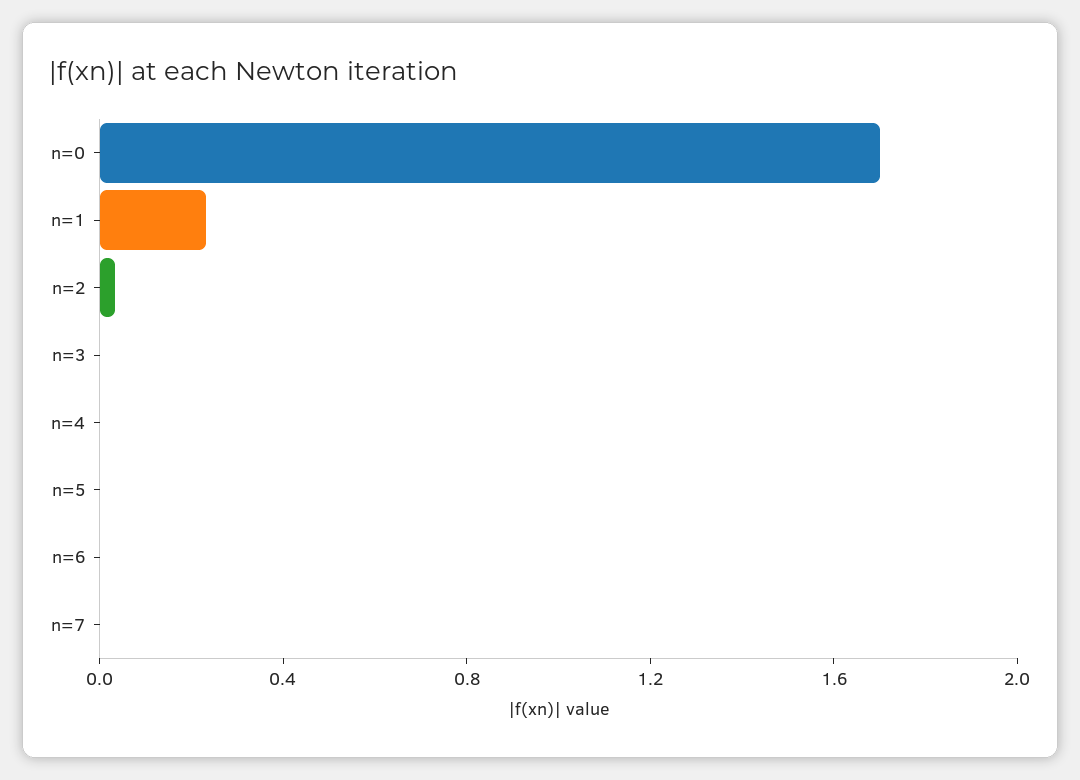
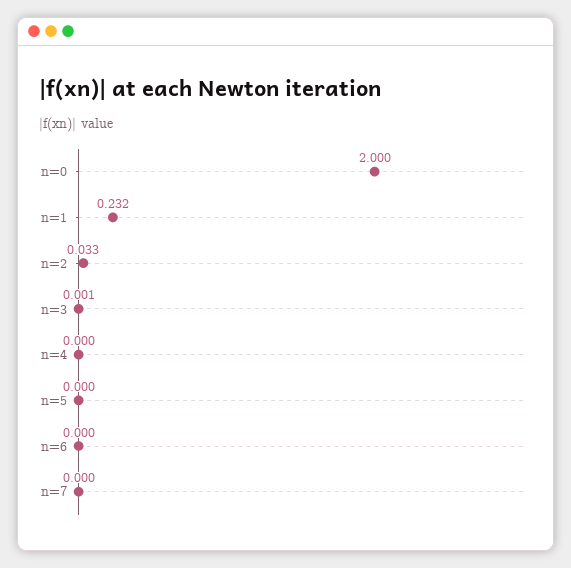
  {
-   "n=0": 1.7,
+   "n=0": 2,
    "n=1": 0.232,
    "n=2": 0.033,
    "n=3": 0.001,
    "n=4": 0,
    "n=5": 0,
    "n=6": 0,
    "n=7": 0
  }

